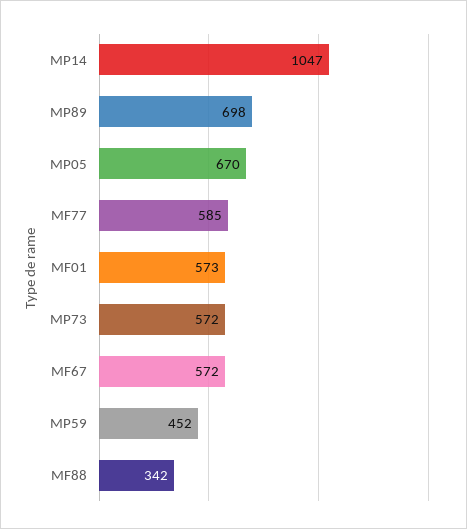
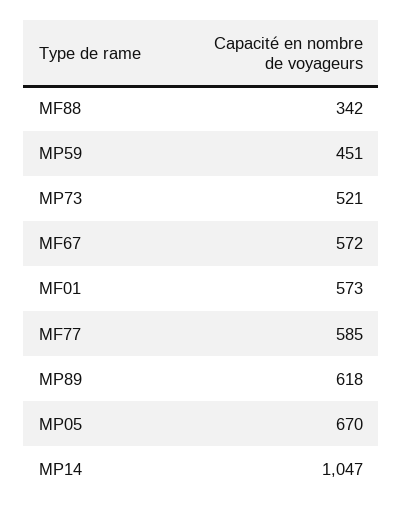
  {
    "MP14": 1047,
-   "MP89": 698,
+   "MP89": 618,
    "MP05": 670,
    "MF77": 585,
    "MF01": 573,
-   "MP73": 572,
+   "MP73": 521,
    "MF67": 572,
-   "MP59": 452,
+   "MP59": 451,
    "MF88": 342
  }

